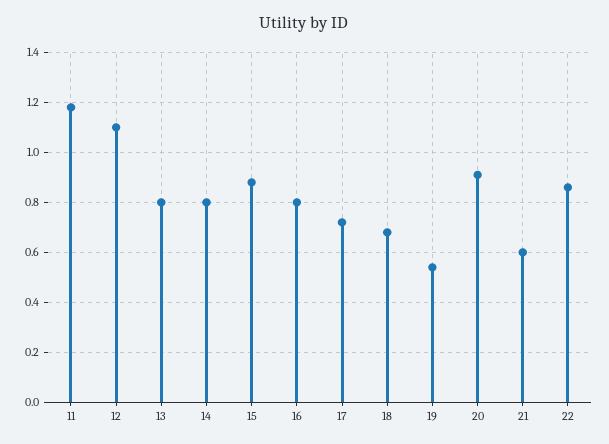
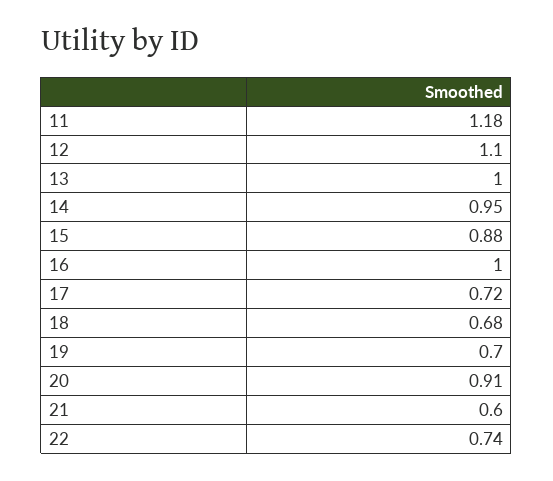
  {
    "11": 1.18,
    "12": 1.1,
-   "13": 0.8,
+   "13": 1,
-   "14": 0.8,
+   "14": 0.95,
    "15": 0.88,
-   "16": 0.8,
+   "16": 1,
    "17": 0.72,
    "18": 0.68,
-   "19": 0.55,
+   "19": 0.7,
    "20": 0.91,
    "21": 0.6,
-   "22": 0.85
+   "22": 0.74
  }

